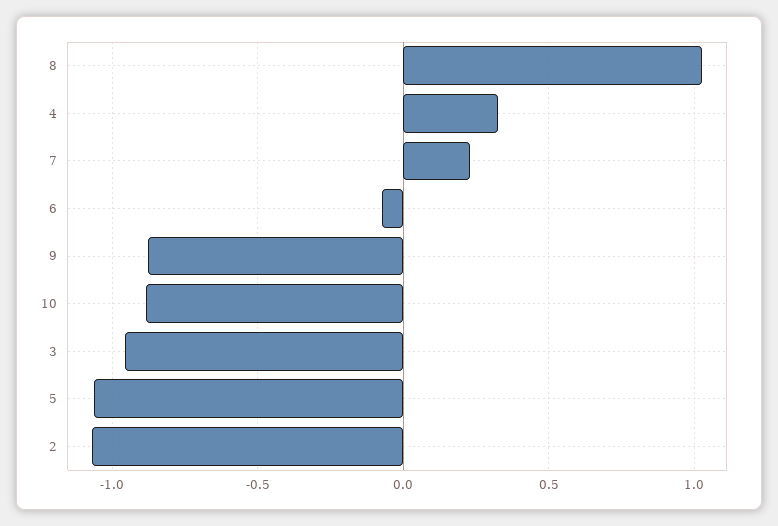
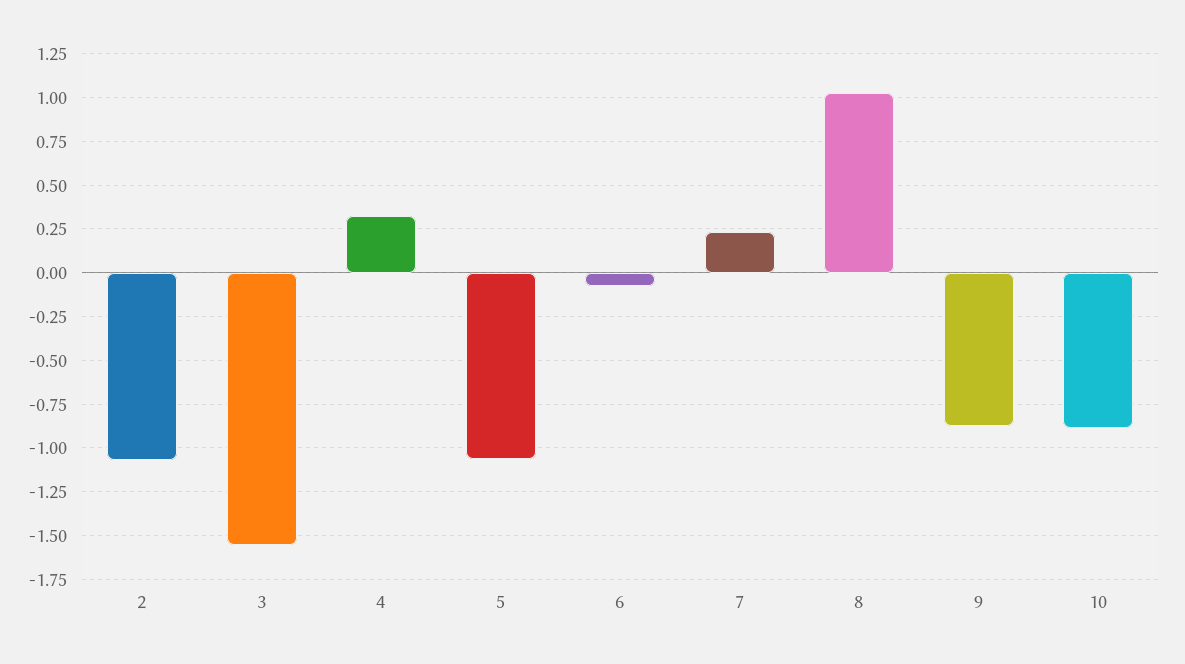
  {
    "8": 1.05,
    "4": 0.3,
    "7": 0.25,
    "6": -0.05,
    "9": -0.9,
    "10": -0.9,
-   "3": -0.95,
+   "3": -1.55,
    "5": -1.05,
    "2": -1.05
  }

